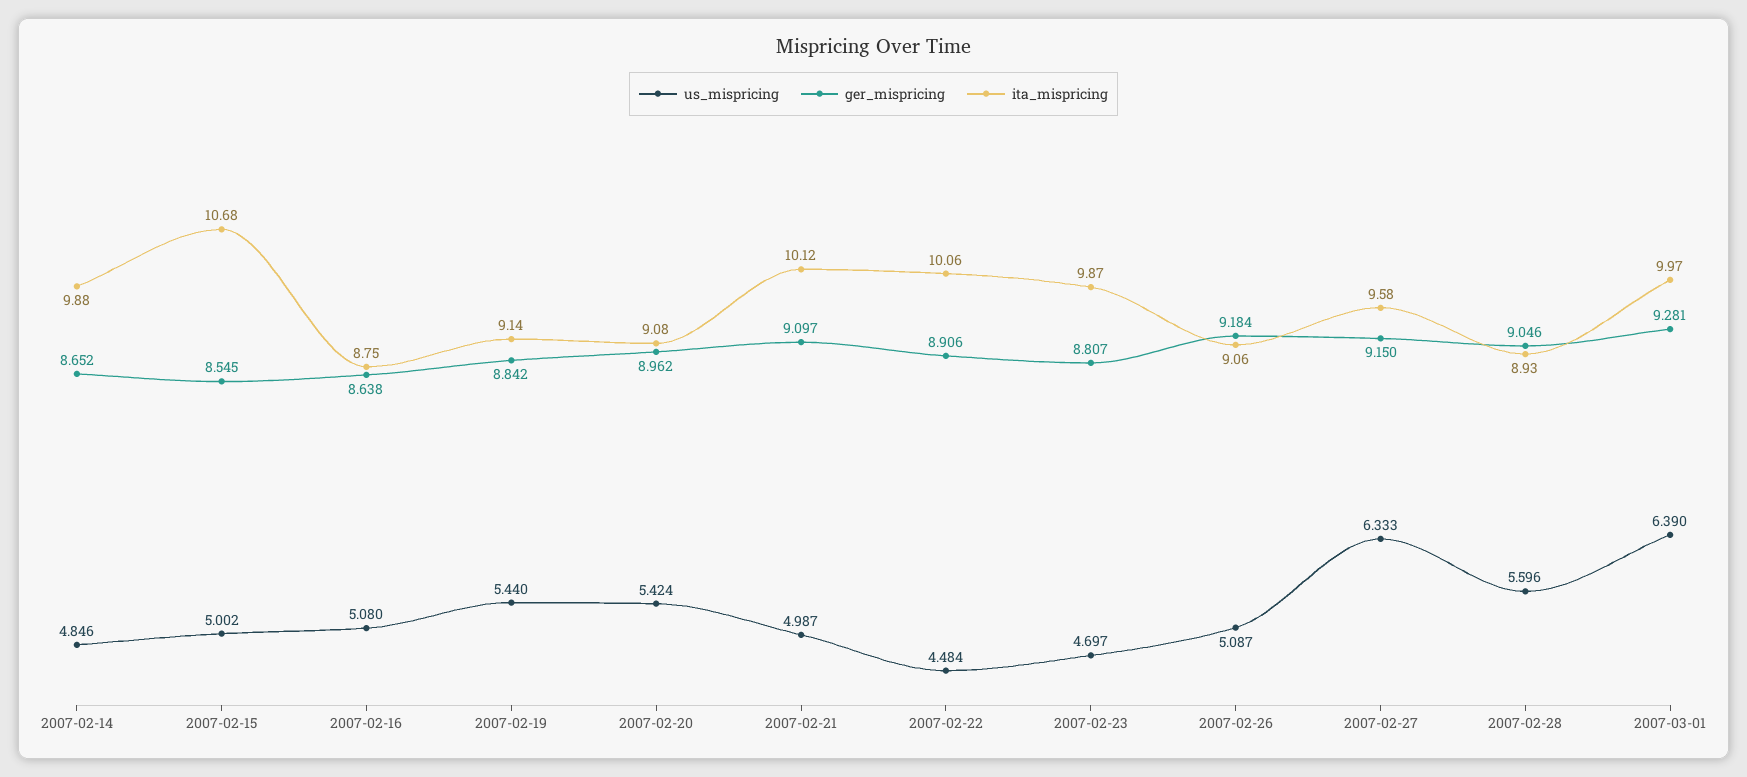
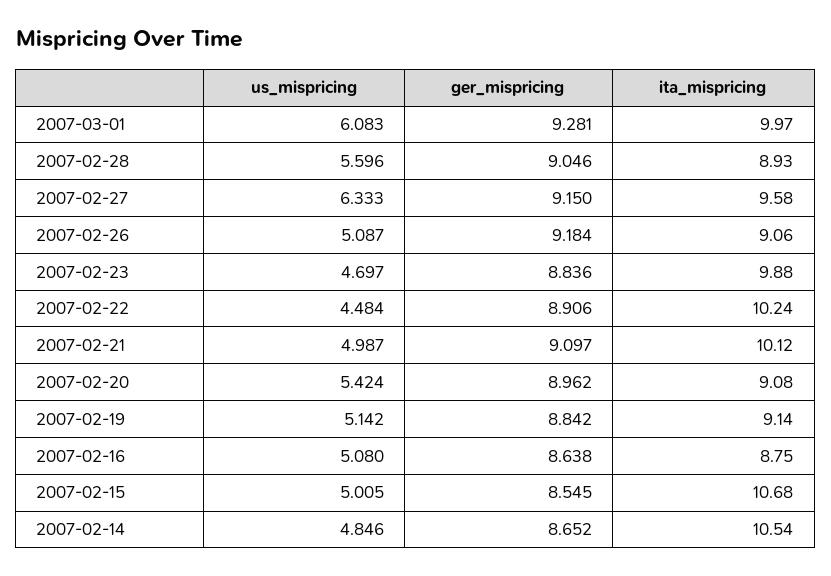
  {
    "us_mispricing": {
      "2007-02-14": 4.846,
-     "2007-02-15": 5.002,
+     "2007-02-15": 5.005,
      "2007-02-16": 5.08,
-     "2007-02-19": 5.44,
+     "2007-02-19": 5.142,
      "2007-02-20": 5.424,
      "2007-02-21": 4.987,
      "2007-02-22": 4.484,
      "2007-02-23": 4.697,
      "2007-02-26": 5.087,
      "2007-02-27": 6.333,
      "2007-02-28": 5.596,
-     "2007-03-01": 6.39
+     "2007-03-01": 6.083
    },
    "ger_mispricing": {
      "2007-02-14": 8.652,
      "2007-02-15": 8.545,
      "2007-02-16": 8.638,
      "2007-02-19": 8.842,
      "2007-02-20": 8.962,
      "2007-02-21": 9.097,
      "2007-02-22": 8.906,
-     "2007-02-23": 8.807,
+     "2007-02-23": 8.836,
      "2007-02-26": 9.184,
      "2007-02-27": 9.15,
      "2007-02-28": 9.046,
      "2007-03-01": 9.281
    },
    "ita_mispricing": {
-     "2007-02-14": 9.88,
+     "2007-02-14": 10.54,
      "2007-02-15": 10.68,
      "2007-02-16": 8.75,
      "2007-02-19": 9.14,
      "2007-02-20": 9.08,
      "2007-02-21": 10.12,
-     "2007-02-22": 10.06,
+     "2007-02-22": 10.24,
-     "2007-02-23": 9.87,
+     "2007-02-23": 9.88,
      "2007-02-26": 9.06,
      "2007-02-27": 9.58,
      "2007-02-28": 8.93,
      "2007-03-01": 9.97
    }
  }

